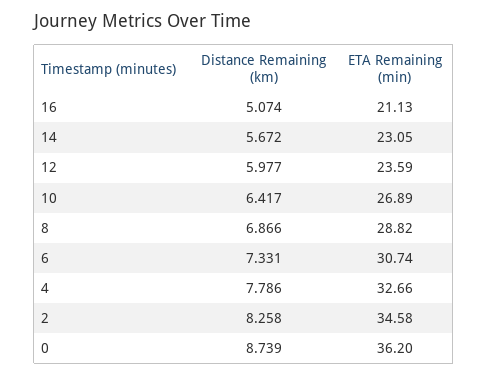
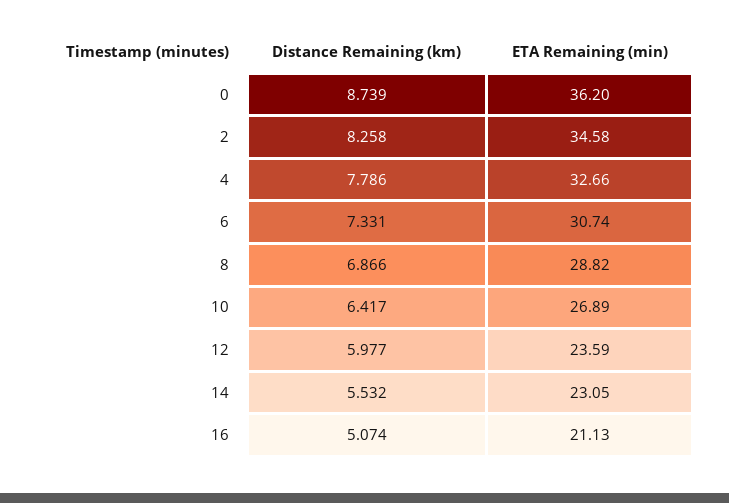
  {
    "Distance Remaining (km)": {
      "16": 5.074,
-     "14": 5.672,
+     "14": 5.532,
      "12": 5.977,
      "10": 6.417,
      "8": 6.866,
      "6": 7.331,
      "4": 7.786,
      "2": 8.258,
      "0": 8.739
    },
    "ETA Remaining (min)": {
      "16": 21.13,
      "14": 23.05,
      "12": 23.59,
      "10": 26.89,
      "8": 28.82,
      "6": 30.74,
      "4": 32.66,
      "2": 34.58,
      "0": 36.2
    }
  }

